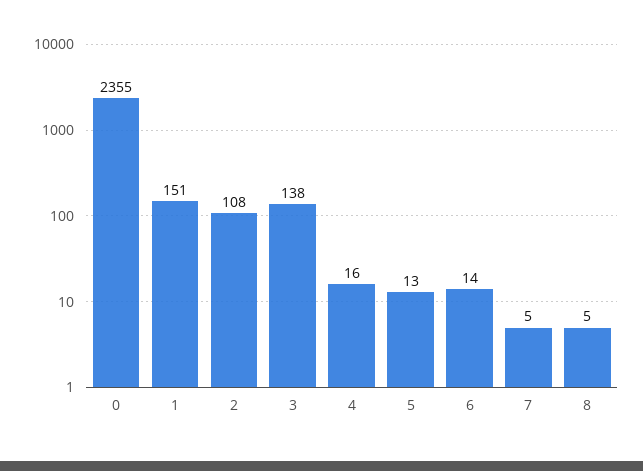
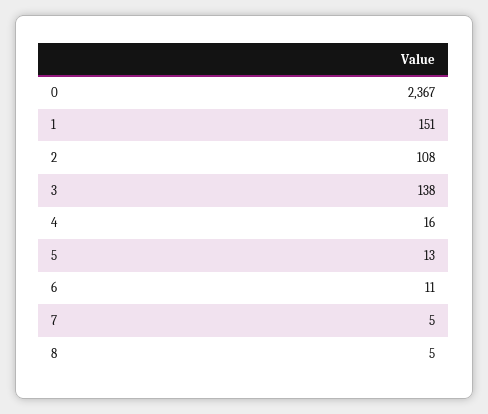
  {
-   "0": 2355,
+   "0": 2367,
    "1": 151,
    "2": 108,
    "3": 138,
    "4": 16,
    "5": 13,
-   "6": 14,
+   "6": 11,
    "7": 5,
    "8": 5
  }

